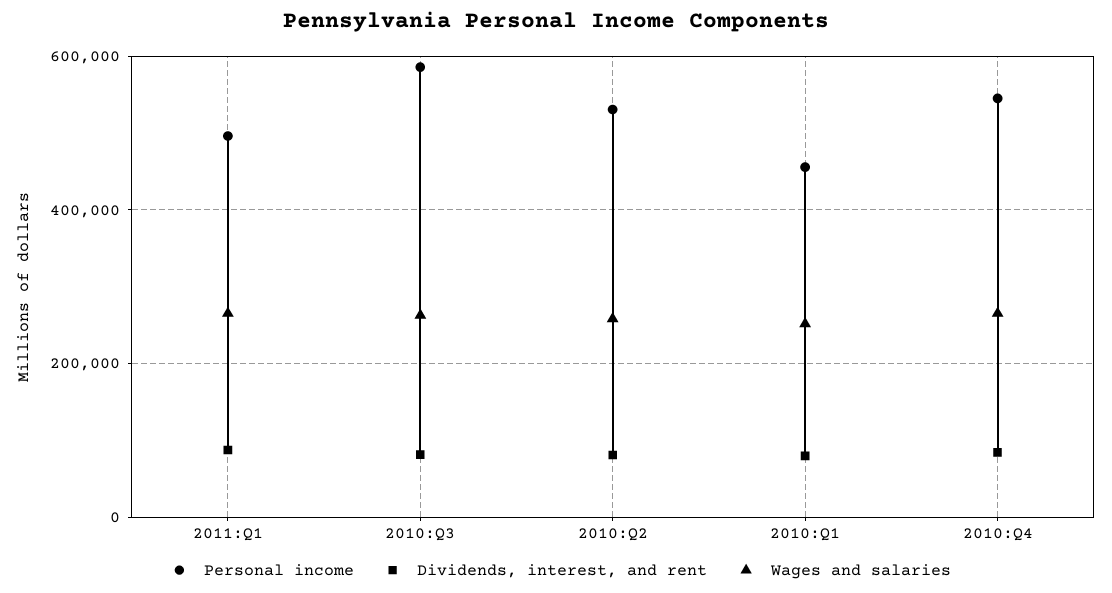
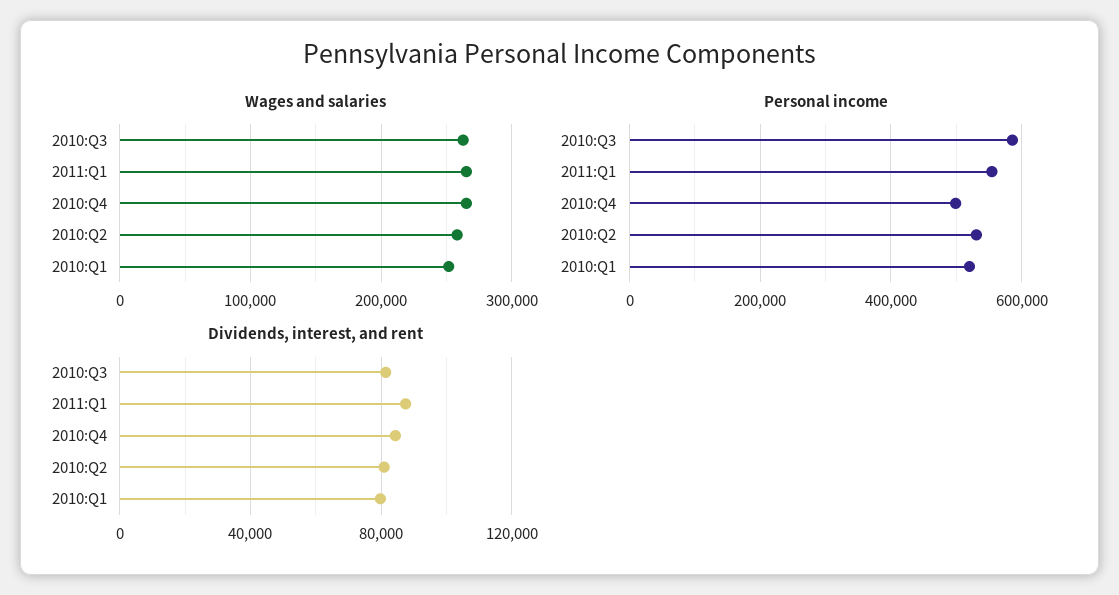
  {
    "Personal income": {
-     "2011:Q1": 500000,
+     "2011:Q1": 560000,
      "2010:Q3": 580000,
      "2010:Q2": 540000,
-     "2010:Q1": 460000,
+     "2010:Q1": 520000,
-     "2010:Q4": 540000
+     "2010:Q4": 500000
    },
    "Dividends, interest, and rent": {
      "2011:Q1": 90000,
      "2010:Q3": 80000,
      "2010:Q2": 80000,
      "2010:Q1": 80000,
      "2010:Q4": 85000
    },
    "Wages and salaries": {
      "2011:Q1": 270000,
      "2010:Q3": 260000,
      "2010:Q2": 260000,
      "2010:Q1": 250000,
      "2010:Q4": 270000
    }
  }

